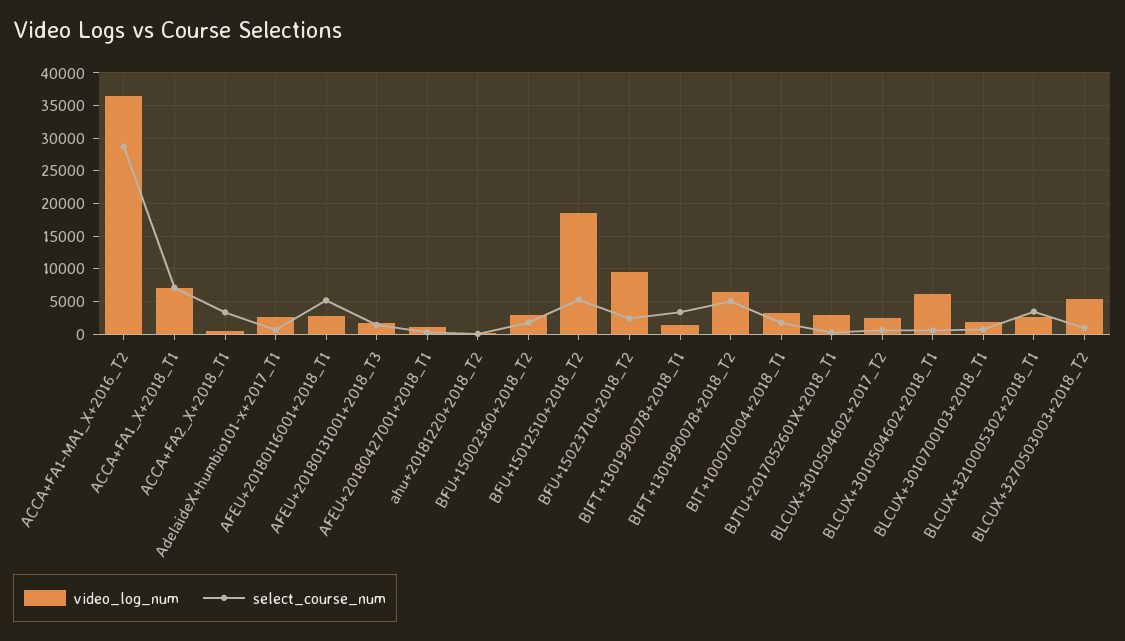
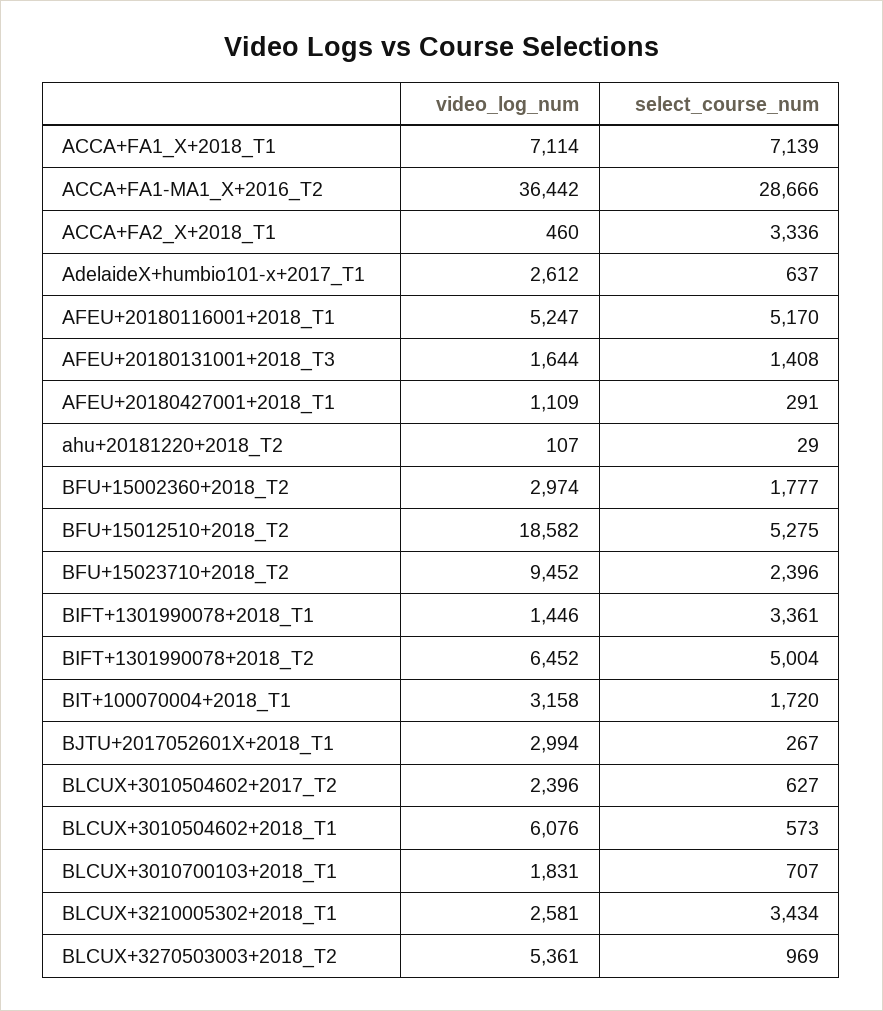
  {
    "video_log_num": {
      "ACCA+FA1-MA1_X+2016_T2": 36442,
      "ACCA+FA1_X+2018_T1": 7114,
      "ACCA+FA2_X+2018_T1": 460,
      "AdelaideX+humbio101-x+2017_T1": 2612,
-     "AFEU+20180116001+2018_T1": 3000,
+     "AFEU+20180116001+2018_T1": 5247,
      "AFEU+20180131001+2018_T3": 1644,
      "AFEU+20180427001+2018_T1": 1109,
      "ahu+20181220+2018_T2": 107,
      "BFU+15002360+2018_T2": 2974,
      "BFU+15012510+2018_T2": 18582,
      "BFU+15023710+2018_T2": 9452,
      "BIFT+1301990078+2018_T1": 1446,
      "BIFT+1301990078+2018_T2": 6452,
      "BIT+100070004+2018_T1": 3158,
      "BJTU+2017052601X+2018_T1": 2994,
      "BLCUX+3010504602+2017_T2": 2396,
      "BLCUX+3010504602+2018_T1": 6076,
      "BLCUX+3010700103+2018_T1": 1831,
      "BLCUX+3210005302+2018_T1": 2581,
      "BLCUX+3270503003+2018_T2": 5361
    },
    "select_course_num": {
      "ACCA+FA1-MA1_X+2016_T2": 28666,
      "ACCA+FA1_X+2018_T1": 7139,
      "ACCA+FA2_X+2018_T1": 3336,
      "AdelaideX+humbio101-x+2017_T1": 637,
      "AFEU+20180116001+2018_T1": 5170,
      "AFEU+20180131001+2018_T3": 1408,
      "AFEU+20180427001+2018_T1": 291,
      "ahu+20181220+2018_T2": 29,
      "BFU+15002360+2018_T2": 1777,
      "BFU+15012510+2018_T2": 5275,
      "BFU+15023710+2018_T2": 2396,
      "BIFT+1301990078+2018_T1": 3361,
      "BIFT+1301990078+2018_T2": 5004,
      "BIT+100070004+2018_T1": 1720,
      "BJTU+2017052601X+2018_T1": 267,
      "BLCUX+3010504602+2017_T2": 627,
      "BLCUX+3010504602+2018_T1": 573,
      "BLCUX+3010700103+2018_T1": 707,
      "BLCUX+3210005302+2018_T1": 3434,
      "BLCUX+3270503003+2018_T2": 969
    }
  }

